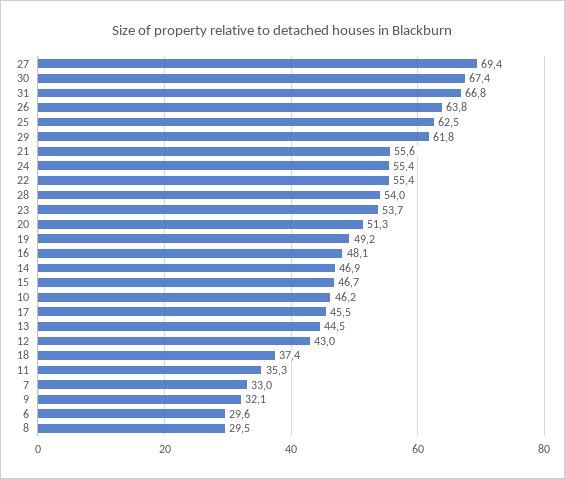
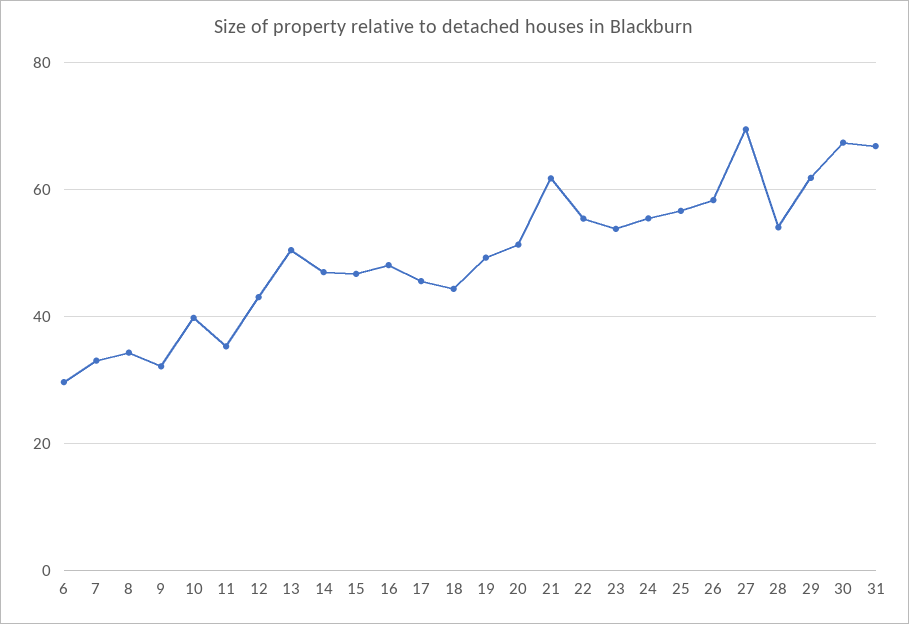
  {
    "27": 69.4,
    "30": 67.4,
    "31": 66.8,
-   "26": 63.8,
+   "26": 58,
-   "25": 62.5,
+   "25": 56,
    "29": 61.8,
-   "21": 55.6,
+   "21": 62,
    "24": 55.4,
    "22": 55.4,
    "28": 54,
    "23": 53.7,
    "20": 51.3,
    "19": 49.2,
    "16": 48.1,
    "14": 46.9,
    "15": 46.7,
-   "10": 46.2,
+   "10": 40,
    "17": 45.5,
-   "13": 44.5,
+   "13": 50,
    "12": 43,
-   "18": 37.4,
+   "18": 44,
    "11": 35.3,
    "7": 33,
    "9": 32.1,
    "6": 29.6,
-   "8": 29.5
+   "8": 34
  }

